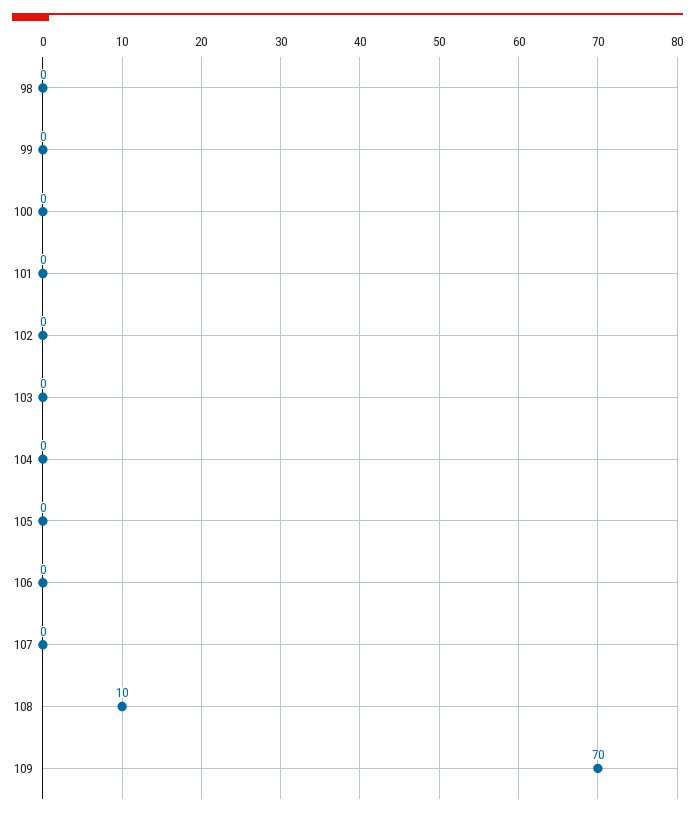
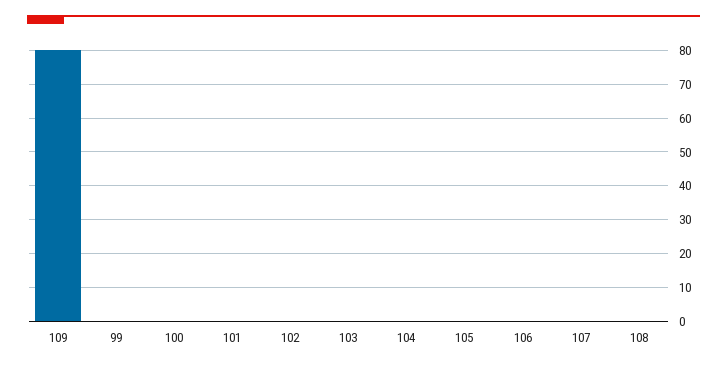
  {
-   "98": 0,
    "99": 0,
    "100": 0,
    "101": 0,
    "102": 0,
    "103": 0,
    "104": 0,
    "105": 0,
    "106": 0,
    "107": 0,
-   "108": 10,
+   "108": 0,
-   "109": 70
+   "109": 80
  }

